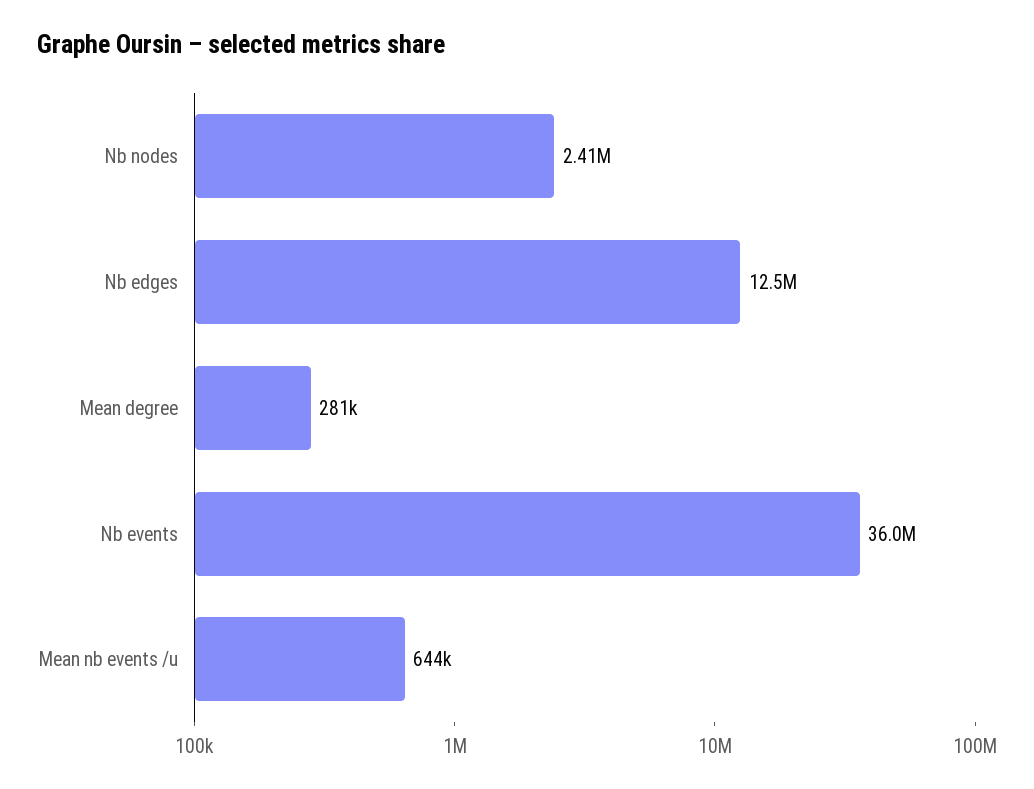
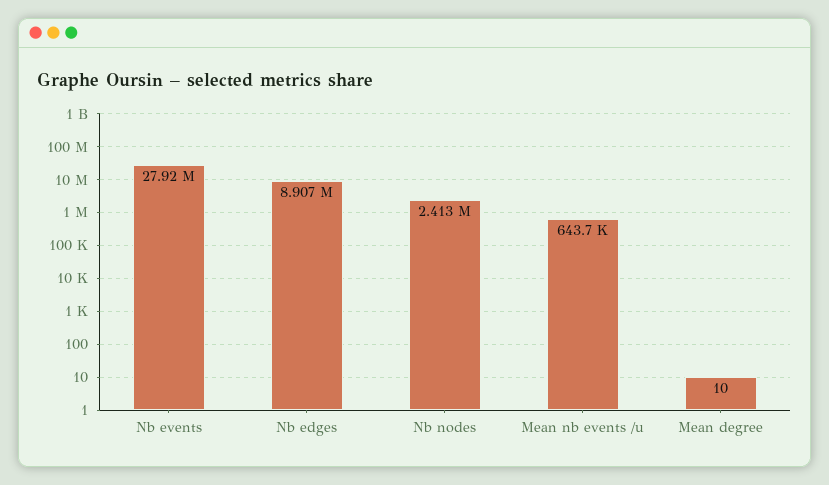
  {
    "Nb nodes": 2413000,
-   "Nb edges": 12500000,
+   "Nb edges": 8907000,
-   "Mean degree": 281000,
+   "Mean degree": 10,
-   "Nb events": 36000000,
+   "Nb events": 27920000,
    "Mean nb events /u": 643700
  }

